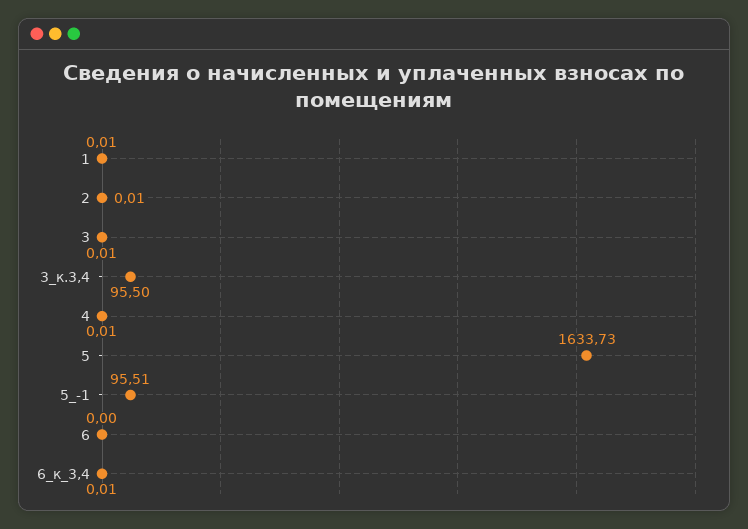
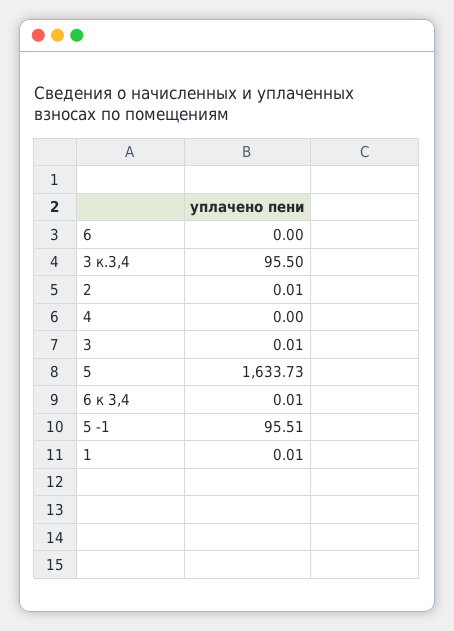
  {
    "1": 0.01,
    "2": 0.01,
    "3": 0.01,
    "3_к.3,4": 95.5,
-   "4": 0.01,
+   "4": 0,
    "5": 1633.73,
    "5_-1": 95.51,
    "6": 0,
    "6_к_3,4": 0.01
  }

